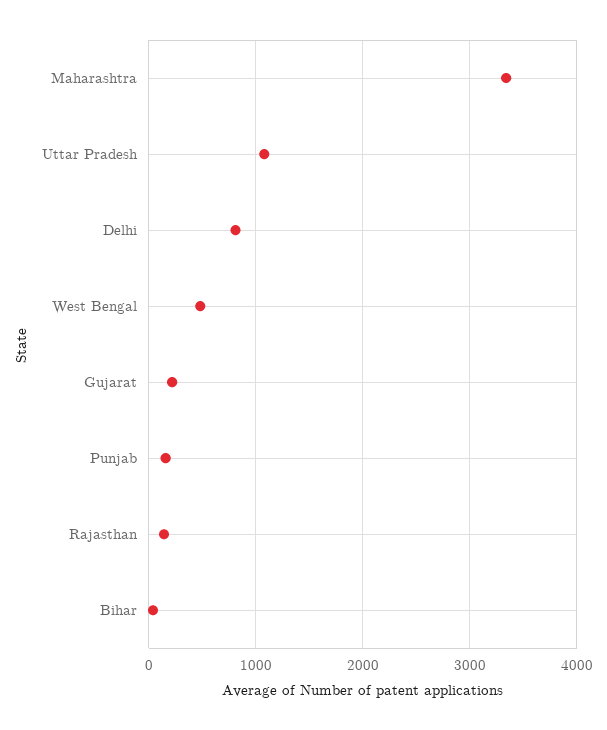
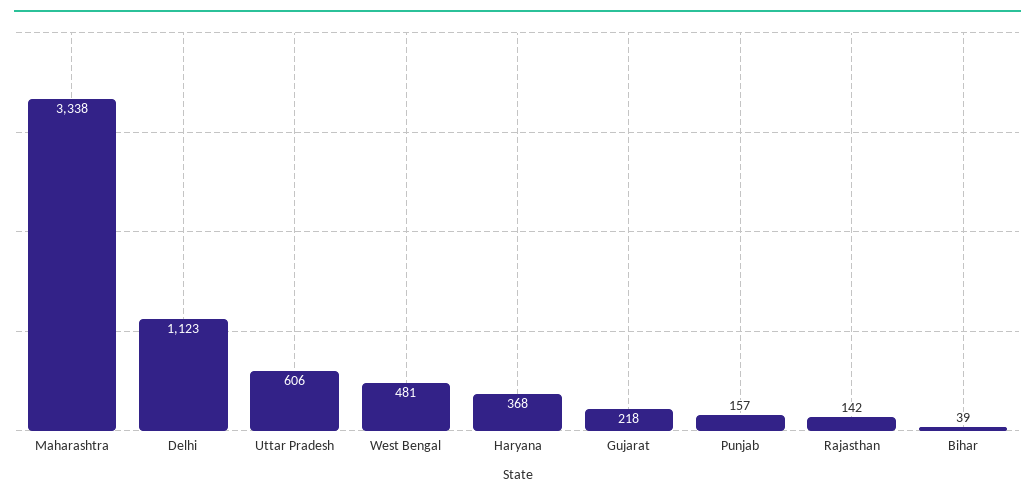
  {
    "Maharashtra": 3338,
-   "Uttar Pradesh": 1100,
+   "Uttar Pradesh": 606,
-   "Delhi": 800,
+   "Delhi": 1123,
    "West Bengal": 481,
    "Gujarat": 218,
    "Punjab": 157,
    "Rajasthan": 142,
-   "Bihar": 39
+   "Bihar": 39,
+   "Haryana": 368
  }

